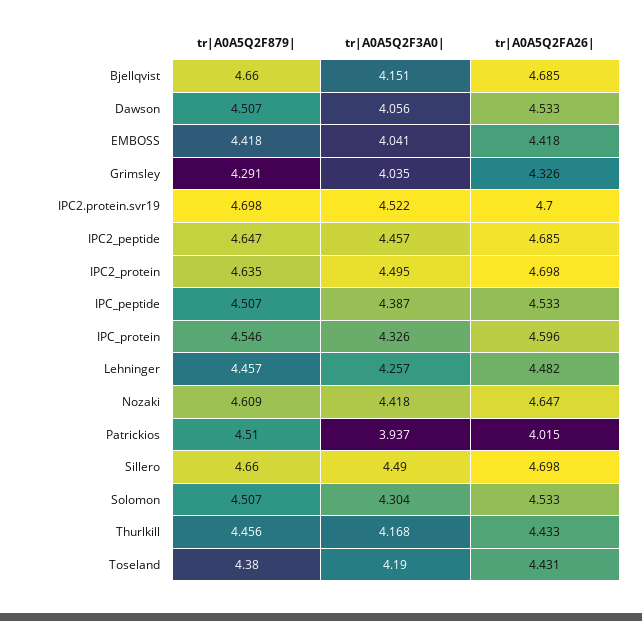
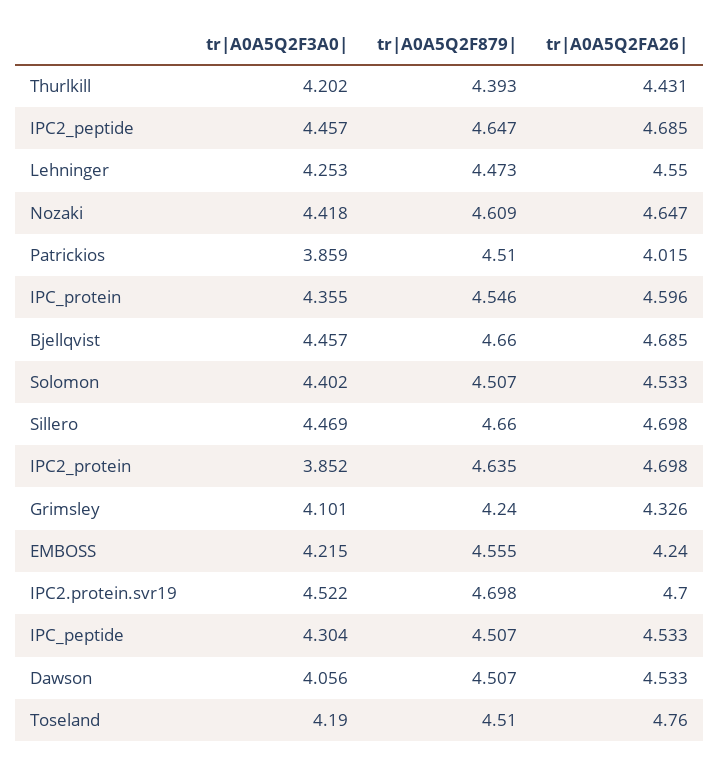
  {
    "tr|A0A5Q2F879|": {
      "Bjellqvist": 4.66,
      "Dawson": 4.507,
-     "EMBOSS": 4.418,
+     "EMBOSS": 4.555,
-     "Grimsley": 4.291,
+     "Grimsley": 4.24,
      "IPC2.protein.svr19": 4.698,
      "IPC2_peptide": 4.647,
      "IPC2_protein": 4.635,
      "IPC_peptide": 4.507,
      "IPC_protein": 4.546,
-     "Lehninger": 4.457,
+     "Lehninger": 4.473,
      "Nozaki": 4.609,
      "Patrickios": 4.51,
      "Sillero": 4.66,
      "Solomon": 4.507,
-     "Thurlkill": 4.456,
+     "Thurlkill": 4.393,
-     "Toseland": 4.38
+     "Toseland": 4.51
    },
    "tr|A0A5Q2F3A0|": {
-     "Bjellqvist": 4.151,
+     "Bjellqvist": 4.457,
      "Dawson": 4.056,
-     "EMBOSS": 4.041,
+     "EMBOSS": 4.215,
-     "Grimsley": 4.035,
+     "Grimsley": 4.101,
      "IPC2.protein.svr19": 4.522,
      "IPC2_peptide": 4.457,
-     "IPC2_protein": 4.495,
+     "IPC2_protein": 3.852,
-     "IPC_peptide": 4.387,
+     "IPC_peptide": 4.304,
-     "IPC_protein": 4.326,
+     "IPC_protein": 4.355,
-     "Lehninger": 4.257,
+     "Lehninger": 4.253,
      "Nozaki": 4.418,
-     "Patrickios": 3.937,
+     "Patrickios": 3.859,
-     "Sillero": 4.49,
+     "Sillero": 4.469,
-     "Solomon": 4.304,
+     "Solomon": 4.402,
-     "Thurlkill": 4.168,
+     "Thurlkill": 4.202,
      "Toseland": 4.19
    },
    "tr|A0A5Q2FA26|": {
      "Bjellqvist": 4.685,
      "Dawson": 4.533,
-     "EMBOSS": 4.418,
+     "EMBOSS": 4.24,
      "Grimsley": 4.326,
      "IPC2.protein.svr19": 4.7,
      "IPC2_peptide": 4.685,
      "IPC2_protein": 4.698,
      "IPC_peptide": 4.533,
      "IPC_protein": 4.596,
-     "Lehninger": 4.482,
+     "Lehninger": 4.55,
      "Nozaki": 4.647,
      "Patrickios": 4.015,
      "Sillero": 4.698,
      "Solomon": 4.533,
-     "Thurlkill": 4.433,
+     "Thurlkill": 4.431,
-     "Toseland": 4.431
+     "Toseland": 4.76
    }
  }

